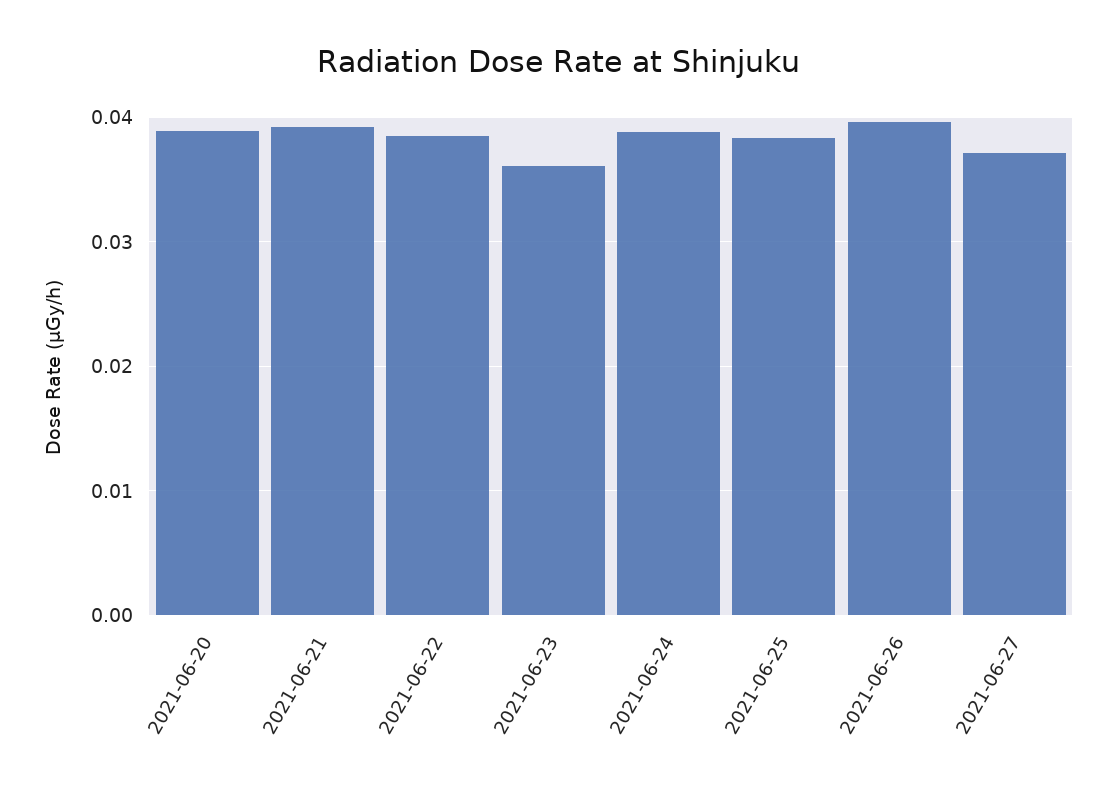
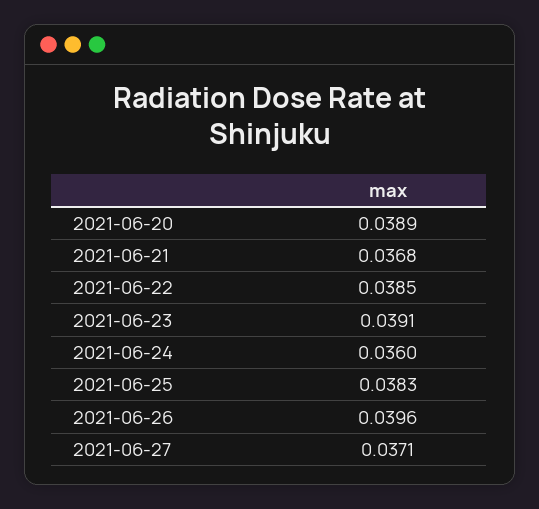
  {
    "2021-06-20": 0.0389,
-   "2021-06-21": 0.039,
+   "2021-06-21": 0.0368,
    "2021-06-22": 0.0385,
-   "2021-06-23": 0.036,
+   "2021-06-23": 0.0391,
-   "2021-06-24": 0.039,
+   "2021-06-24": 0.036,
    "2021-06-25": 0.0383,
    "2021-06-26": 0.0396,
    "2021-06-27": 0.0371
  }

